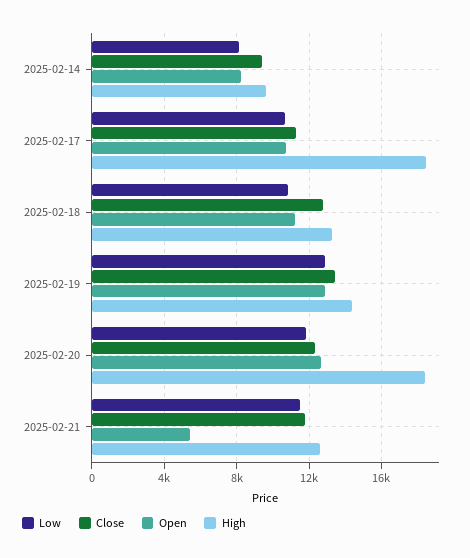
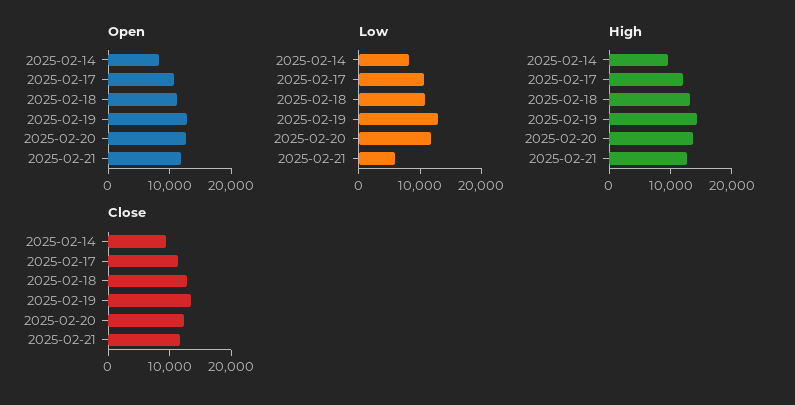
  {
    "Low": {
      "2025-02-14": 8000,
      "2025-02-17": 10500,
      "2025-02-18": 11000,
      "2025-02-19": 13000,
      "2025-02-20": 12000,
-     "2025-02-21": 11500
+     "2025-02-21": 6000
    },
    "Close": {
      "2025-02-14": 9500,
      "2025-02-17": 11500,
      "2025-02-18": 13000,
      "2025-02-19": 13500,
      "2025-02-20": 12500,
      "2025-02-21": 12000
    },
    "Open": {
      "2025-02-14": 8500,
      "2025-02-17": 10500,
      "2025-02-18": 11000,
      "2025-02-19": 13000,
      "2025-02-20": 12500,
-     "2025-02-21": 5500
+     "2025-02-21": 12000
    },
    "High": {
      "2025-02-14": 9500,
-     "2025-02-17": 18500,
+     "2025-02-17": 12000,
      "2025-02-18": 13500,
      "2025-02-19": 14500,
-     "2025-02-20": 18500,
+     "2025-02-20": 14000,
      "2025-02-21": 12500
    }
  }

